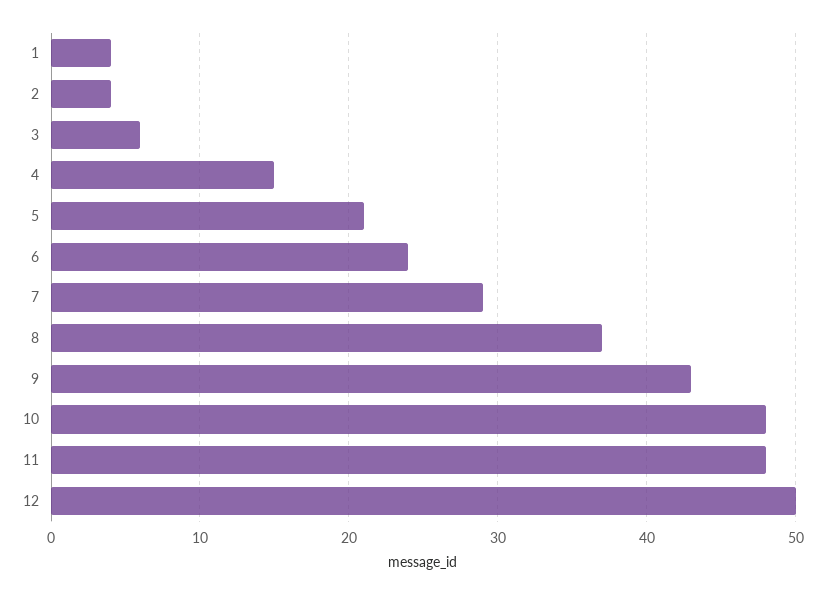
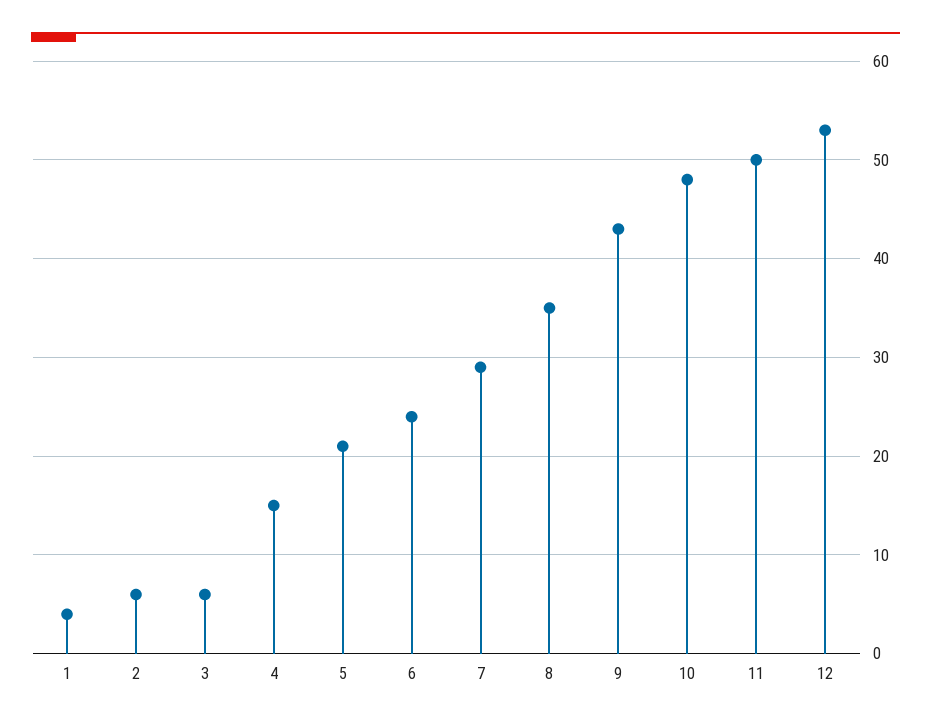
  {
    "1": 4,
-   "2": 4,
+   "2": 6,
    "3": 6,
    "4": 15,
    "5": 21,
    "6": 24,
    "7": 29,
-   "8": 37,
+   "8": 35,
    "9": 43,
    "10": 48,
-   "11": 48,
+   "11": 50,
-   "12": 50
+   "12": 53
  }

